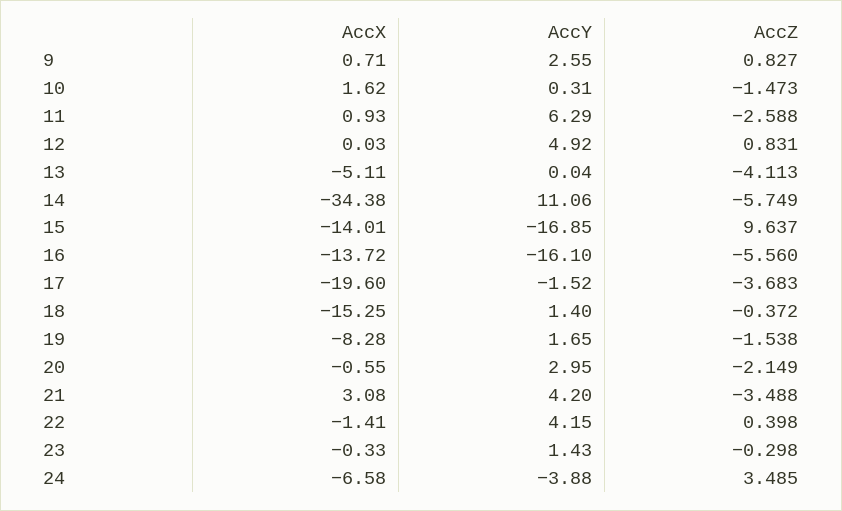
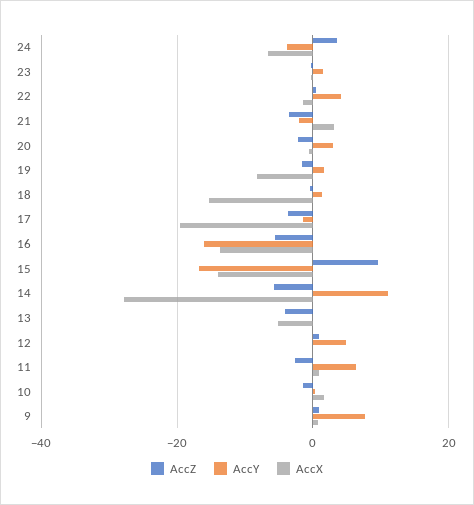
  {
    "AccX": {
      "9": 0.71,
      "10": 1.62,
      "11": 0.93,
      "12": 0.03,
      "13": -5.11,
-     "14": -34.38,
+     "14": -28,
      "15": -14.01,
      "16": -13.72,
      "17": -19.6,
      "18": -15.25,
      "19": -8.28,
      "20": -0.55,
      "21": 3.08,
      "22": -1.41,
      "23": -0.33,
      "24": -6.58
    },
    "AccY": {
-     "9": 2.55,
+     "9": 8,
      "10": 0.31,
      "11": 6.29,
      "12": 4.92,
      "13": 0.04,
      "14": 11.06,
      "15": -16.85,
      "16": -16.1,
      "17": -1.52,
      "18": 1.4,
      "19": 1.65,
      "20": 2.95,
-     "21": 4.2,
+     "21": -2,
      "22": 4.15,
      "23": 1.43,
      "24": -3.88
    },
    "AccZ": {
      "9": 0.827,
      "10": -1.473,
      "11": -2.588,
      "12": 0.831,
      "13": -4.113,
      "14": -5.749,
      "15": 9.637,
      "16": -5.56,
      "17": -3.683,
      "18": -0.372,
      "19": -1.538,
      "20": -2.149,
      "21": -3.488,
      "22": 0.398,
      "23": -0.298,
      "24": 3.485
    }
  }

